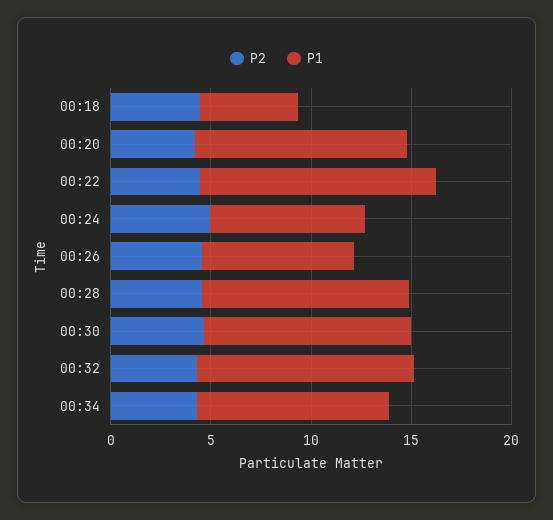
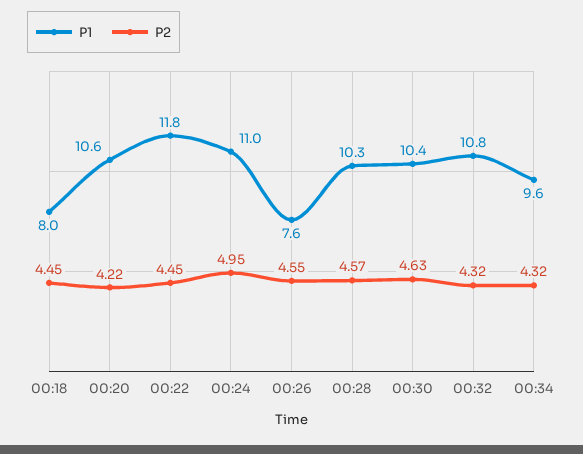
  {
    "P2": {
      "00:18": 4.45,
      "00:20": 4.22,
      "00:22": 4.45,
      "00:24": 4.95,
      "00:26": 4.55,
      "00:28": 4.57,
      "00:30": 4.63,
      "00:32": 4.32,
      "00:34": 4.32
    },
    "P1": {
-     "00:18": 5,
+     "00:18": 8,
      "00:20": 10.6,
      "00:22": 11.8,
-     "00:24": 8,
+     "00:24": 11,
      "00:26": 7.6,
      "00:28": 10.3,
      "00:30": 10.4,
      "00:32": 10.8,
      "00:34": 9.6
    }
  }

